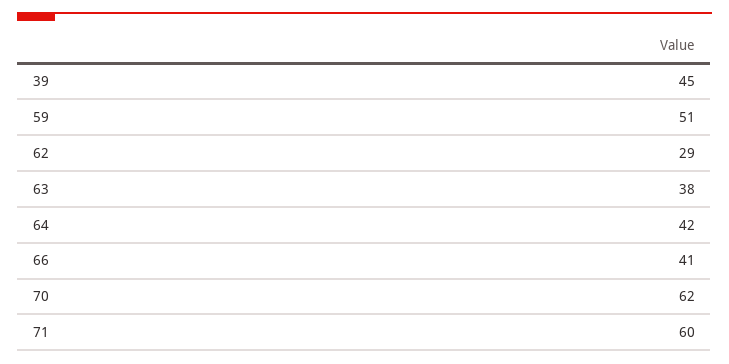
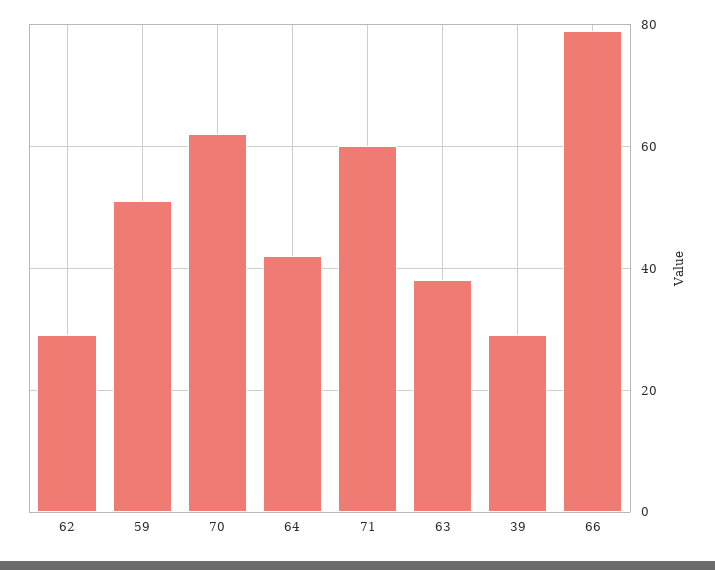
  {
-   "39": 45,
+   "39": 30,
    "59": 51,
    "62": 29,
    "63": 38,
    "64": 42,
-   "66": 41,
+   "66": 80,
    "70": 62,
    "71": 60
  }

